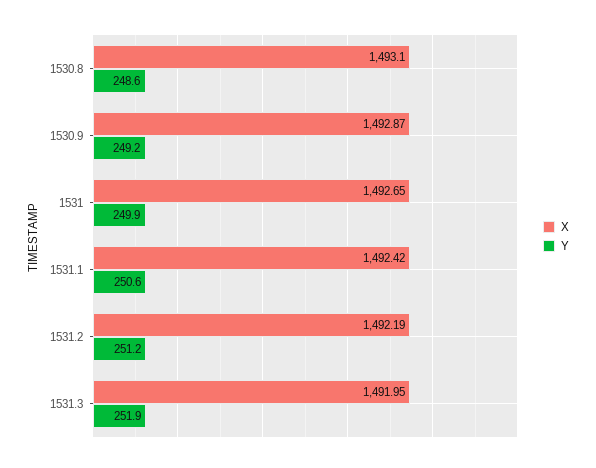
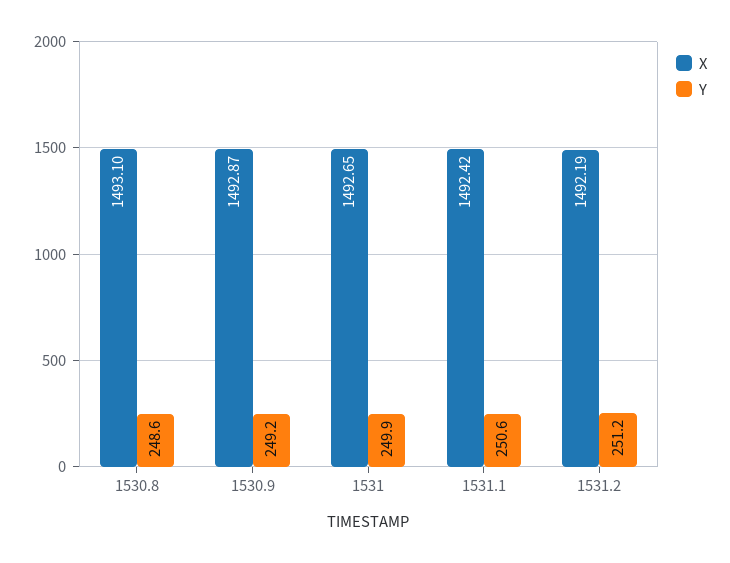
  {
    "X": {
      "1530.8": 1493.1,
      "1530.9": 1492.87,
      "1531": 1492.65,
      "1531.1": 1492.42,
-     "1531.2": 1492.19,
+     "1531.2": 1492.19
-     "1531.3": 1491.95
    },
    "Y": {
      "1530.8": 248.6,
      "1530.9": 249.2,
      "1531": 249.9,
      "1531.1": 250.6,
-     "1531.2": 251.2,
+     "1531.2": 251.2
-     "1531.3": 251.9
    }
  }

